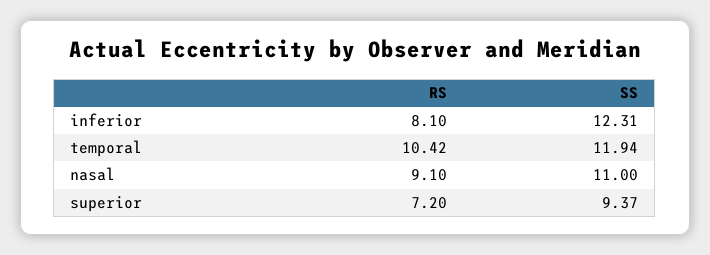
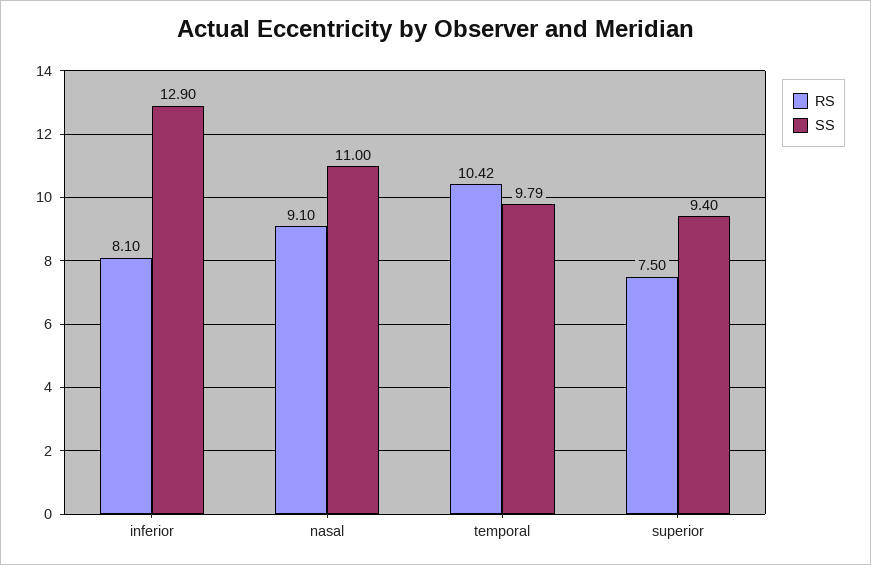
  {
    "RS": {
      "inferior": 8.1,
      "temporal": 10.42,
      "nasal": 9.1,
-     "superior": 7.2
+     "superior": 7.5
    },
    "SS": {
-     "inferior": 12.31,
+     "inferior": 12.9,
-     "temporal": 11.94,
+     "temporal": 9.79,
      "nasal": 11,
-     "superior": 9.37
+     "superior": 9.4
    }
  }

